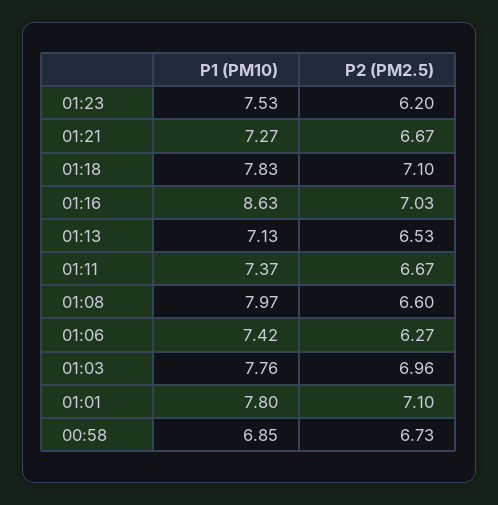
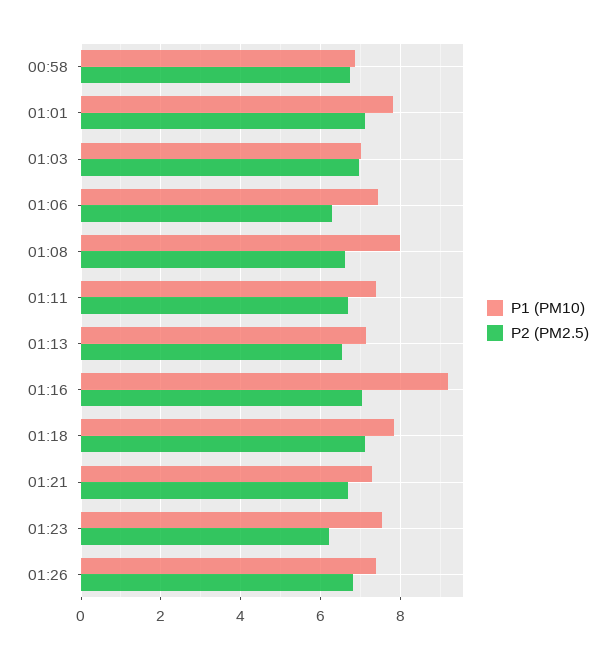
  {
    "P1 (PM10)": {
      "01:23": 7.53,
      "01:21": 7.27,
      "01:18": 7.83,
-     "01:16": 8.63,
+     "01:16": 9.2,
      "01:13": 7.13,
      "01:11": 7.37,
      "01:08": 7.97,
      "01:06": 7.42,
-     "01:03": 7.76,
+     "01:03": 7,
      "01:01": 7.8,
-     "00:58": 6.85
+     "00:58": 6.85,
+     "01:26": 7.4
    },
    "P2 (PM2.5)": {
      "01:23": 6.2,
      "01:21": 6.67,
      "01:18": 7.1,
      "01:16": 7.03,
      "01:13": 6.53,
      "01:11": 6.67,
      "01:08": 6.6,
      "01:06": 6.27,
      "01:03": 6.96,
      "01:01": 7.1,
-     "00:58": 6.73
+     "00:58": 6.73,
+     "01:26": 6.8
    }
  }

